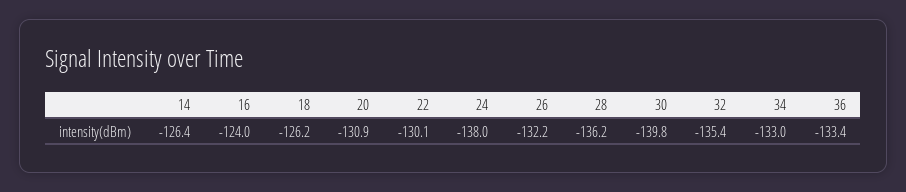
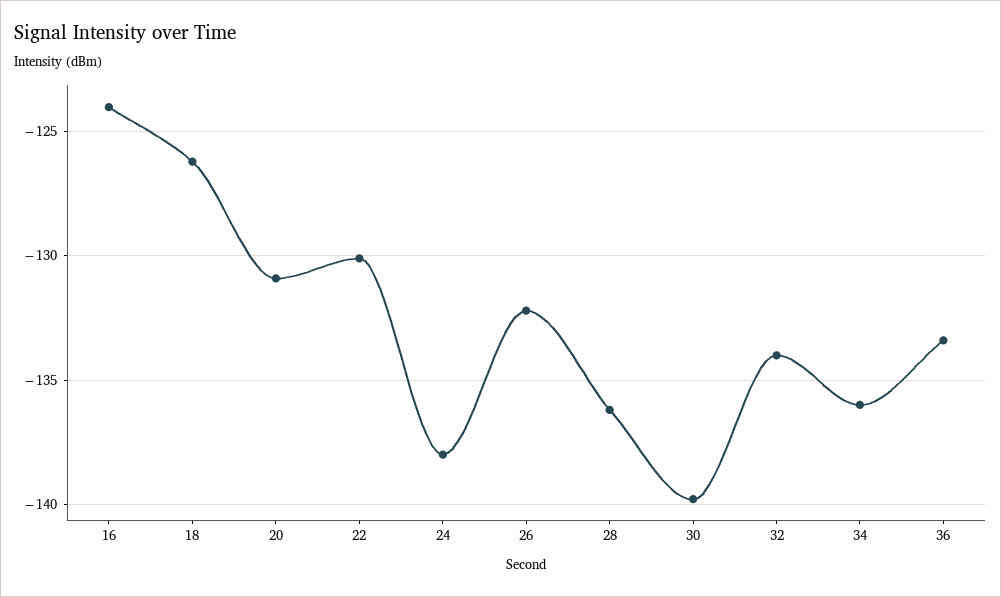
  {
-   "14": -126.4,
    "16": -124,
    "18": -126.2,
    "20": -130.9,
    "22": -130.1,
    "24": -138,
    "26": -132.2,
    "28": -136.2,
    "30": -139.8,
-   "32": -135.4,
+   "32": -134,
-   "34": -133,
+   "34": -136,
    "36": -133.4
  }

